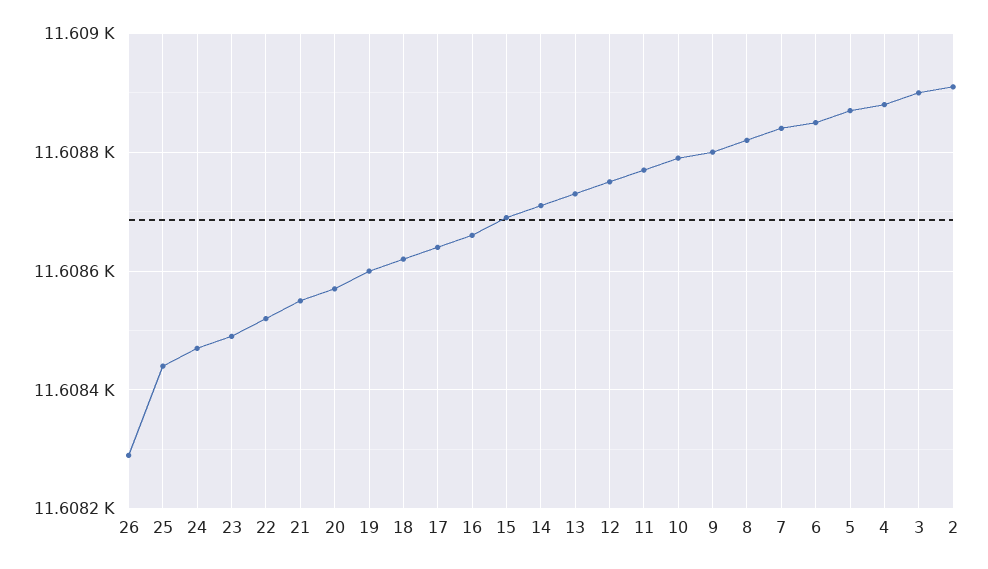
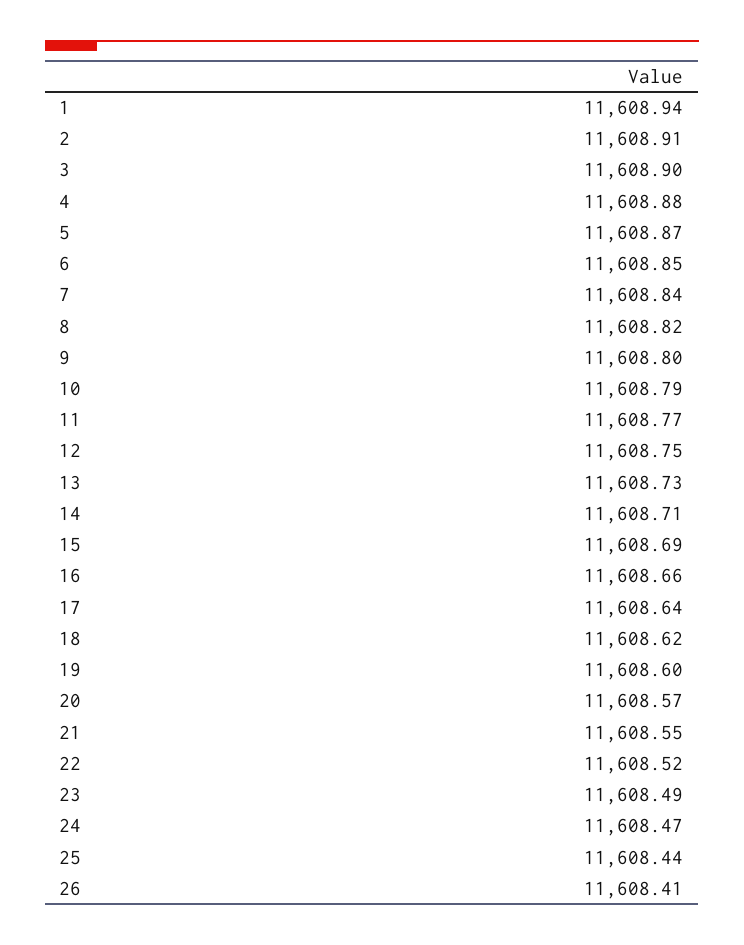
  {
-   "26": 11608.3,
+   "26": 11608.41,
    "25": 11608.44,
    "24": 11608.47,
    "23": 11608.49,
    "22": 11608.52,
    "21": 11608.55,
    "20": 11608.57,
    "19": 11608.6,
    "18": 11608.62,
    "17": 11608.64,
    "16": 11608.66,
    "15": 11608.69,
    "14": 11608.71,
    "13": 11608.73,
    "12": 11608.75,
    "11": 11608.77,
    "10": 11608.79,
    "9": 11608.8,
    "8": 11608.82,
    "7": 11608.84,
    "6": 11608.85,
    "5": 11608.87,
    "4": 11608.88,
    "3": 11608.9,
-   "2": 11608.91
+   "2": 11608.91,
+   "1": 11608.94
  }

